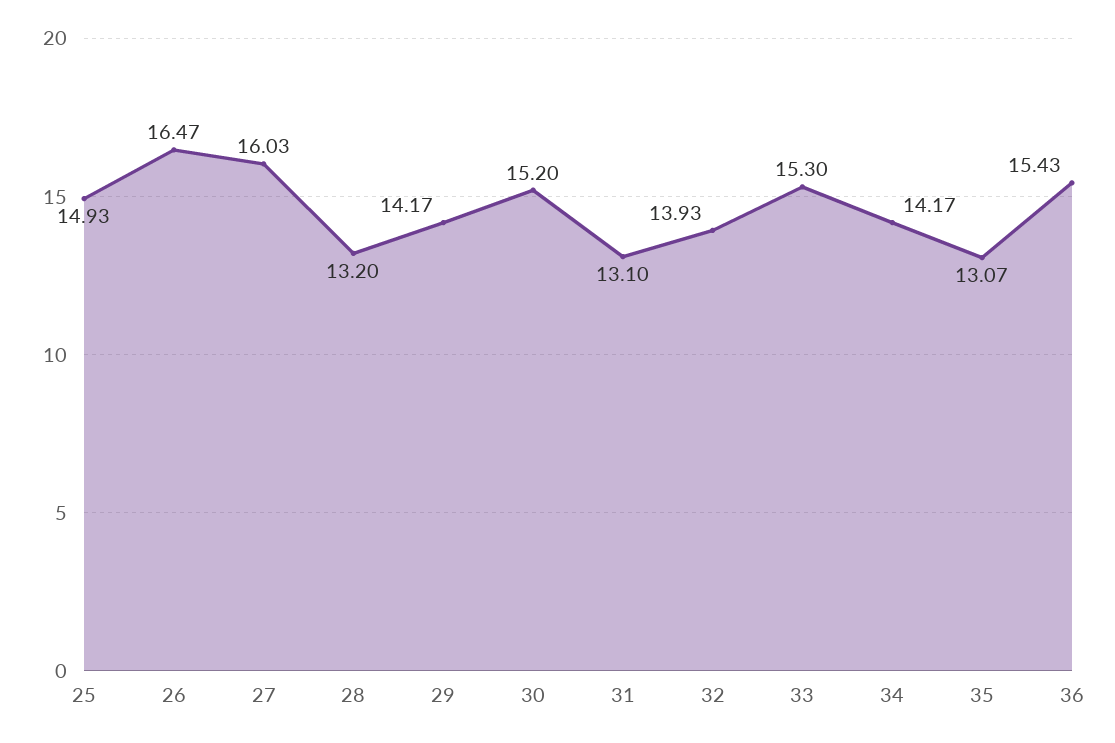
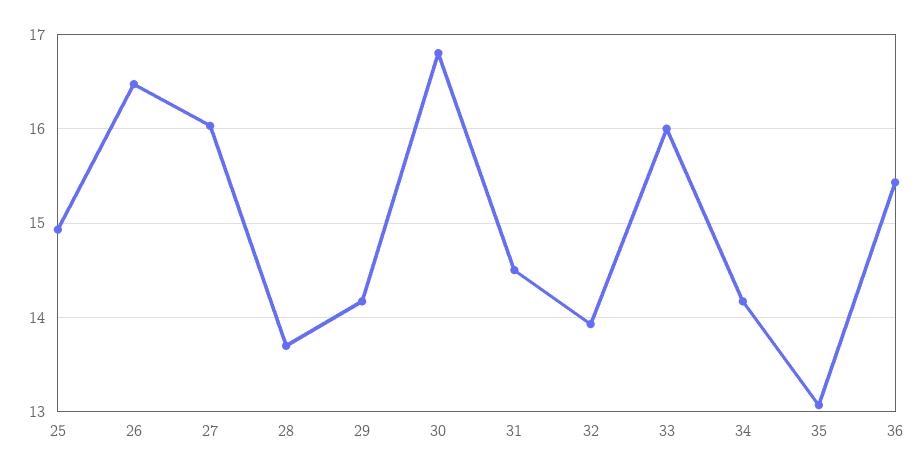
  {
    "25": 14.93,
    "26": 16.47,
    "27": 16.03,
-   "28": 13.2,
+   "28": 13.7,
    "29": 14.17,
-   "30": 15.2,
+   "30": 16.8,
-   "31": 13.1,
+   "31": 14.5,
    "32": 13.93,
-   "33": 15.3,
+   "33": 16,
    "34": 14.17,
    "35": 13.07,
    "36": 15.43
  }

